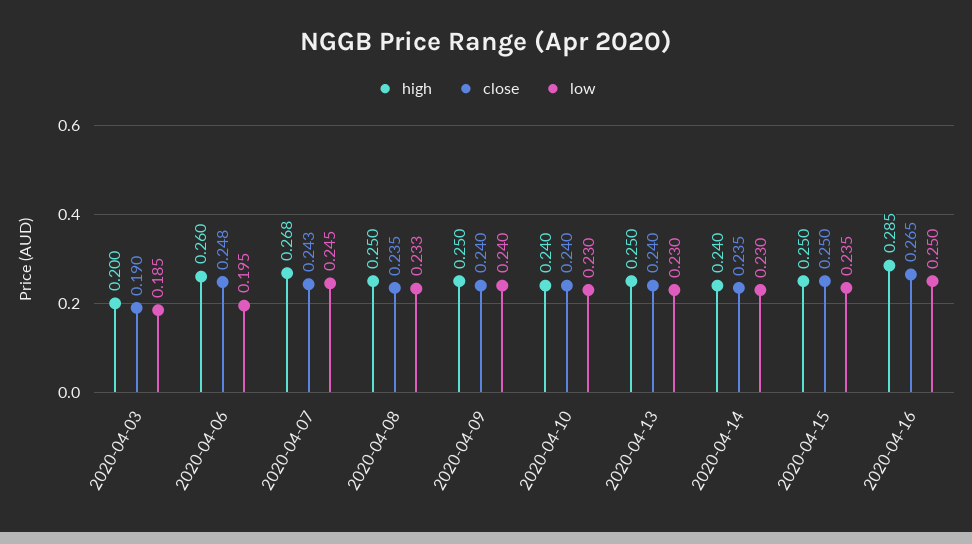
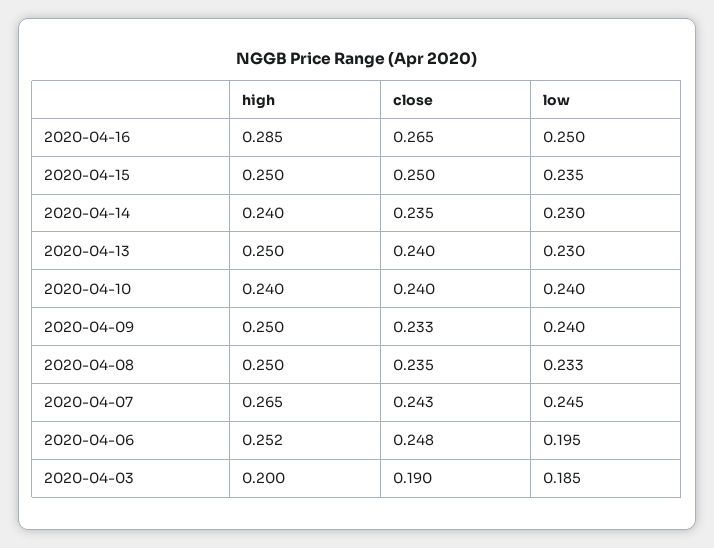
  {
    "high": {
      "2020-04-03": 0.2,
-     "2020-04-06": 0.26,
+     "2020-04-06": 0.252,
-     "2020-04-07": 0.268,
+     "2020-04-07": 0.265,
      "2020-04-08": 0.25,
      "2020-04-09": 0.25,
      "2020-04-10": 0.24,
      "2020-04-13": 0.25,
      "2020-04-14": 0.24,
      "2020-04-15": 0.25,
      "2020-04-16": 0.285
    },
    "close": {
      "2020-04-03": 0.19,
      "2020-04-06": 0.248,
      "2020-04-07": 0.243,
      "2020-04-08": 0.235,
-     "2020-04-09": 0.24,
+     "2020-04-09": 0.233,
      "2020-04-10": 0.24,
      "2020-04-13": 0.24,
      "2020-04-14": 0.235,
      "2020-04-15": 0.25,
      "2020-04-16": 0.265
    },
    "low": {
      "2020-04-03": 0.185,
      "2020-04-06": 0.195,
      "2020-04-07": 0.245,
      "2020-04-08": 0.233,
      "2020-04-09": 0.24,
-     "2020-04-10": 0.23,
+     "2020-04-10": 0.24,
      "2020-04-13": 0.23,
      "2020-04-14": 0.23,
      "2020-04-15": 0.235,
      "2020-04-16": 0.25
    }
  }

